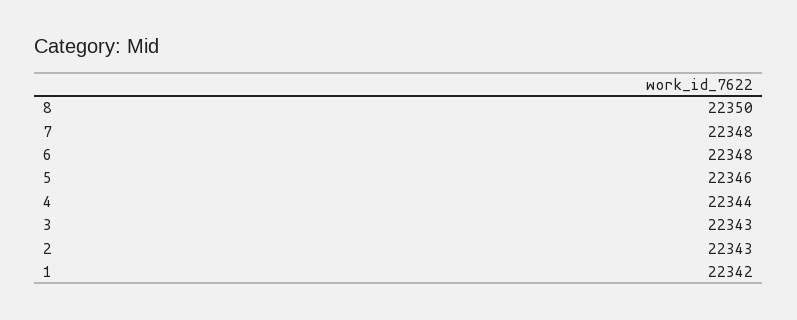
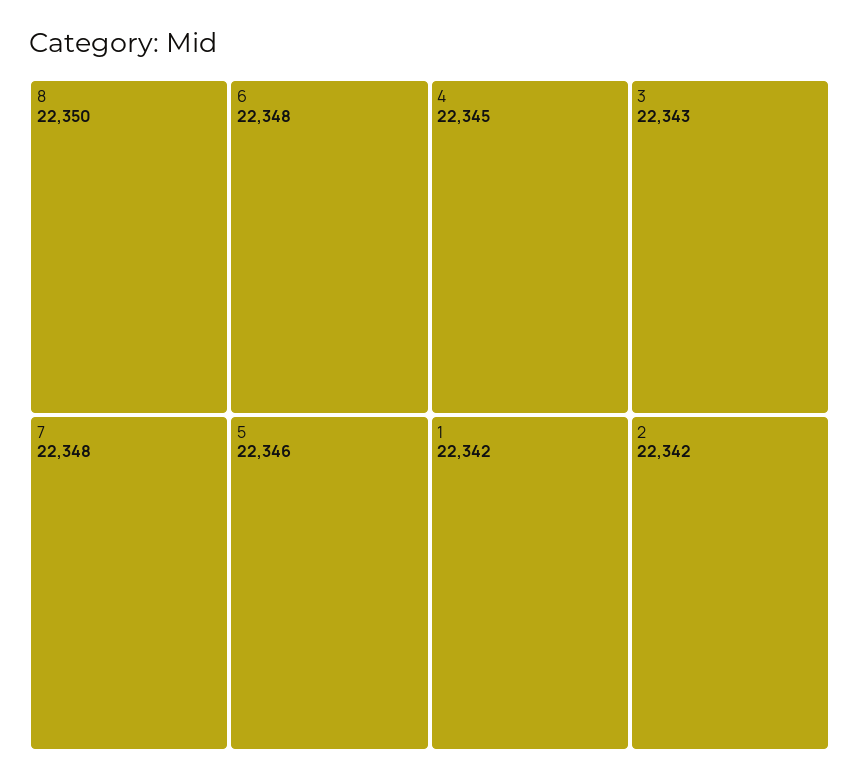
  {
    "8": 22350,
    "7": 22348,
    "6": 22348,
    "5": 22346,
-   "4": 22344,
+   "4": 22345,
    "3": 22343,
-   "2": 22343,
+   "2": 22342,
    "1": 22342
  }

